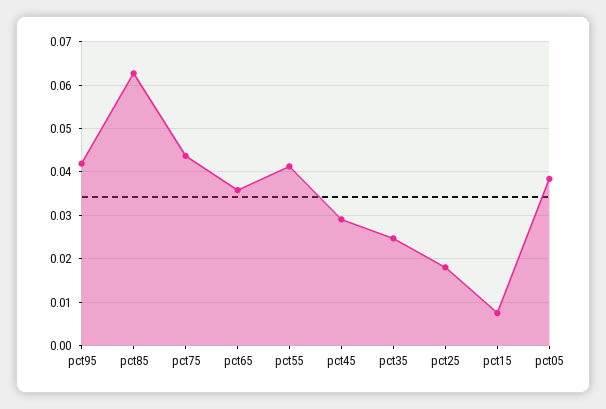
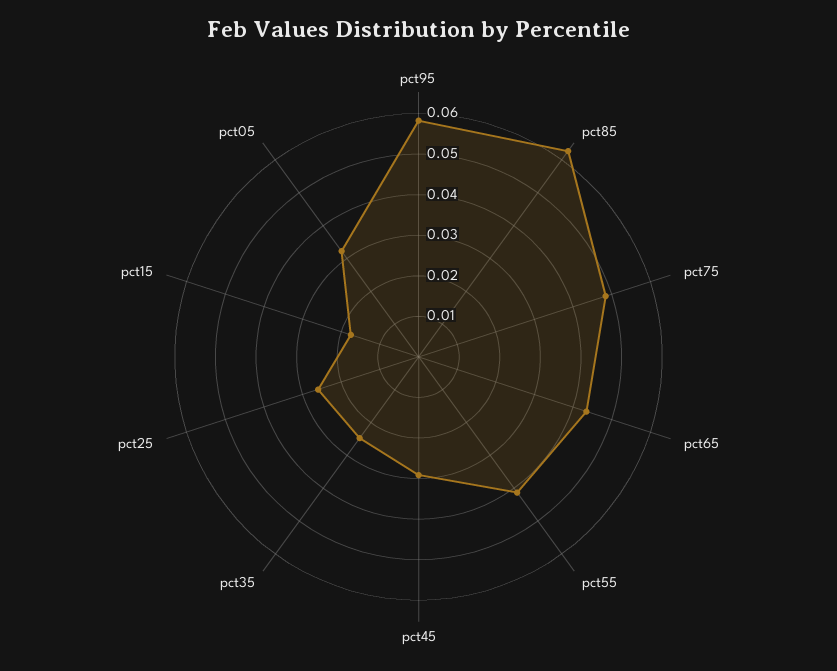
  {
-   "pct95": 0.042,
+   "pct95": 0.058,
    "pct85": 0.062,
-   "pct75": 0.044,
+   "pct75": 0.048,
-   "pct65": 0.036,
+   "pct65": 0.044,
    "pct55": 0.042,
    "pct45": 0.03,
    "pct35": 0.024,
-   "pct25": 0.018,
+   "pct25": 0.026,
-   "pct15": 0.008,
+   "pct15": 0.018,
-   "pct05": 0.038
+   "pct05": 0.032
  }

